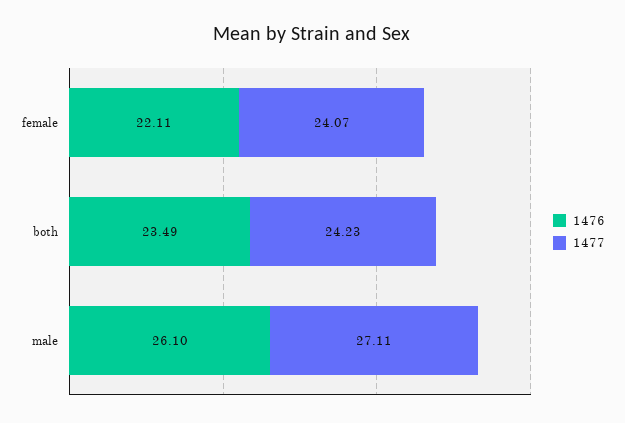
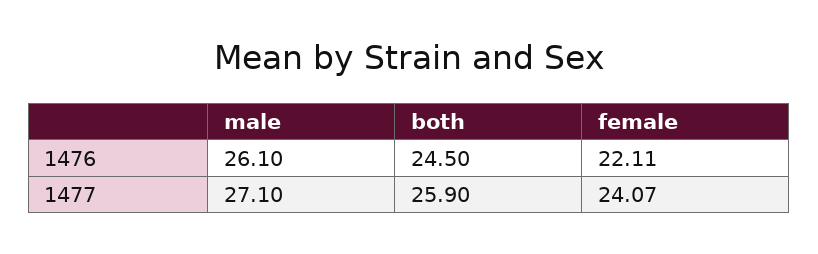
  {
    "1476": {
      "female": 22.11,
-     "both": 23.49,
+     "both": 24.5,
      "male": 26.1
    },
    "1477": {
      "female": 24.07,
-     "both": 24.23,
+     "both": 25.9,
-     "male": 27.11
+     "male": 27.1
    }
  }

